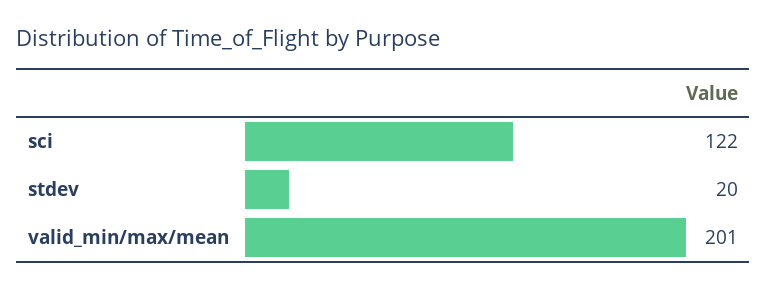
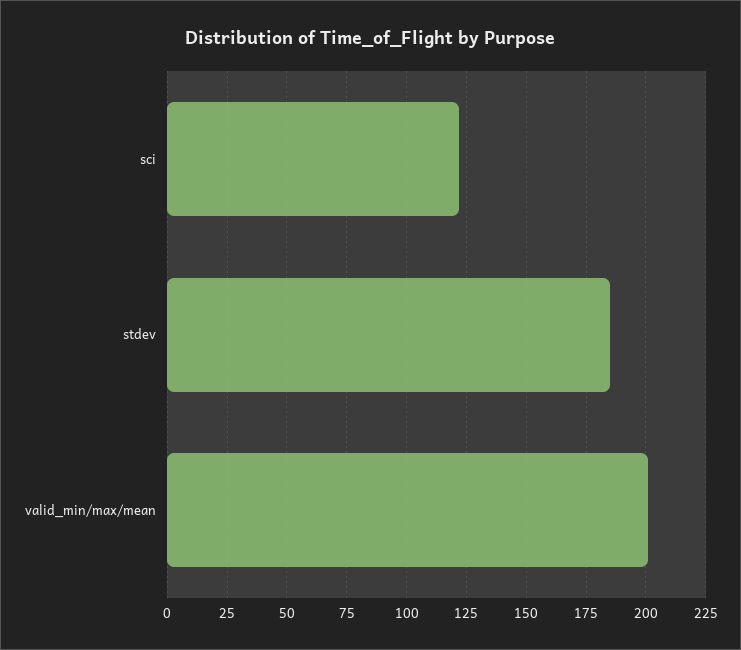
  {
    "sci": 122,
-   "stdev": 20,
+   "stdev": 185,
    "valid_min/max/mean": 201
  }

